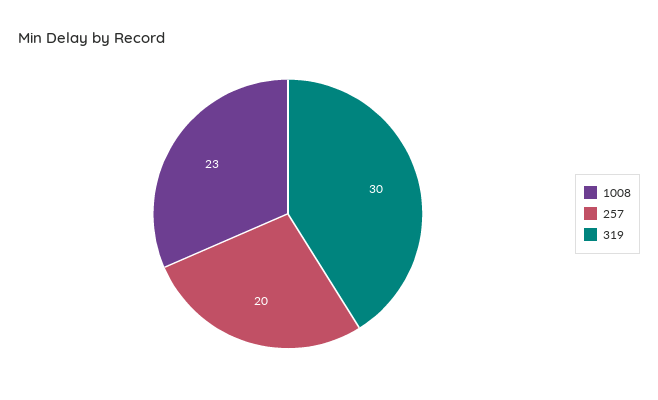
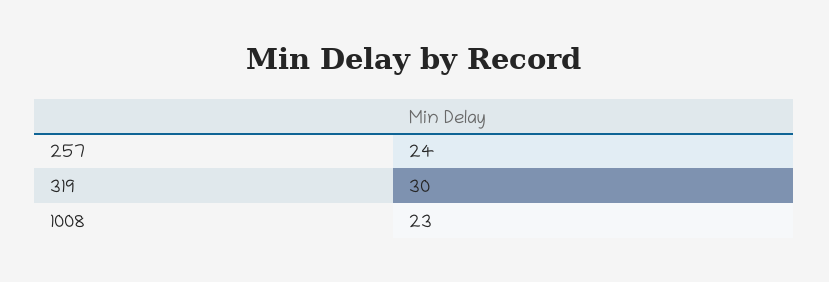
  {
    "1008": 23,
-   "257": 20,
+   "257": 24,
    "319": 30
  }

